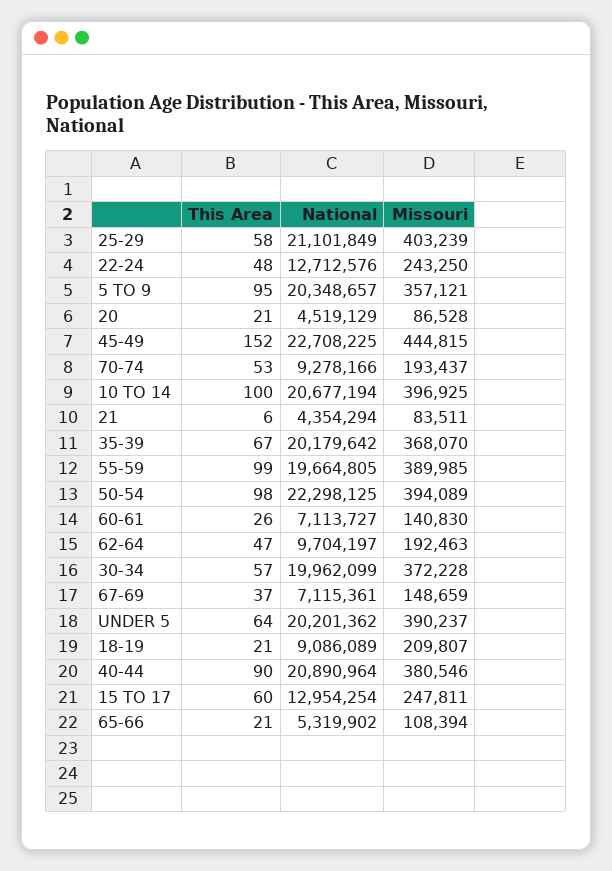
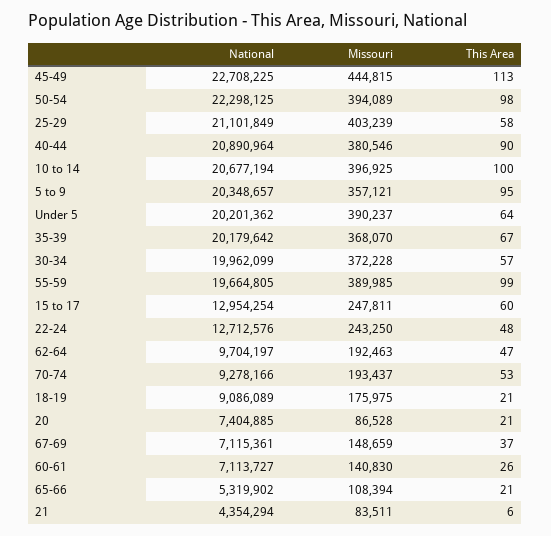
  {
    "This Area": {
      "25-29": 58,
      "22-24": 48,
      "5 TO 9": 95,
      "20": 21,
-     "45-49": 152,
+     "45-49": 113,
      "70-74": 53,
      "10 TO 14": 100,
      "21": 6,
      "35-39": 67,
      "55-59": 99,
      "50-54": 98,
      "60-61": 26,
      "62-64": 47,
      "30-34": 57,
      "67-69": 37,
      "UNDER 5": 64,
      "18-19": 21,
      "40-44": 90,
      "15 TO 17": 60,
      "65-66": 21
    },
    "National": {
      "25-29": 21101849,
      "22-24": 12712576,
      "5 TO 9": 20348657,
-     "20": 4519129,
+     "20": 7404885,
      "45-49": 22708225,
      "70-74": 9278166,
      "10 TO 14": 20677194,
      "21": 4354294,
      "35-39": 20179642,
      "55-59": 19664805,
      "50-54": 22298125,
      "60-61": 7113727,
      "62-64": 9704197,
      "30-34": 19962099,
      "67-69": 7115361,
      "UNDER 5": 20201362,
      "18-19": 9086089,
      "40-44": 20890964,
      "15 TO 17": 12954254,
      "65-66": 5319902
    },
    "Missouri": {
      "25-29": 403239,
      "22-24": 243250,
      "5 TO 9": 357121,
      "20": 86528,
      "45-49": 444815,
      "70-74": 193437,
      "10 TO 14": 396925,
      "21": 83511,
      "35-39": 368070,
      "55-59": 389985,
      "50-54": 394089,
      "60-61": 140830,
      "62-64": 192463,
      "30-34": 372228,
      "67-69": 148659,
      "UNDER 5": 390237,
-     "18-19": 209807,
+     "18-19": 175975,
      "40-44": 380546,
      "15 TO 17": 247811,
      "65-66": 108394
    }
  }

